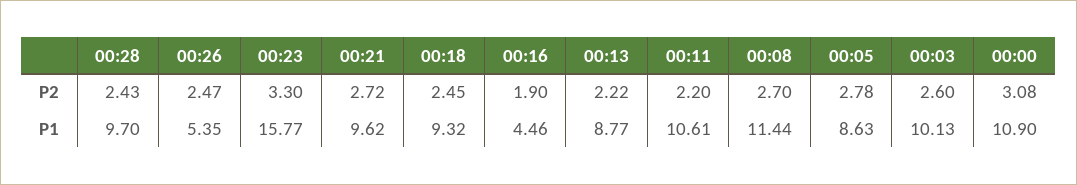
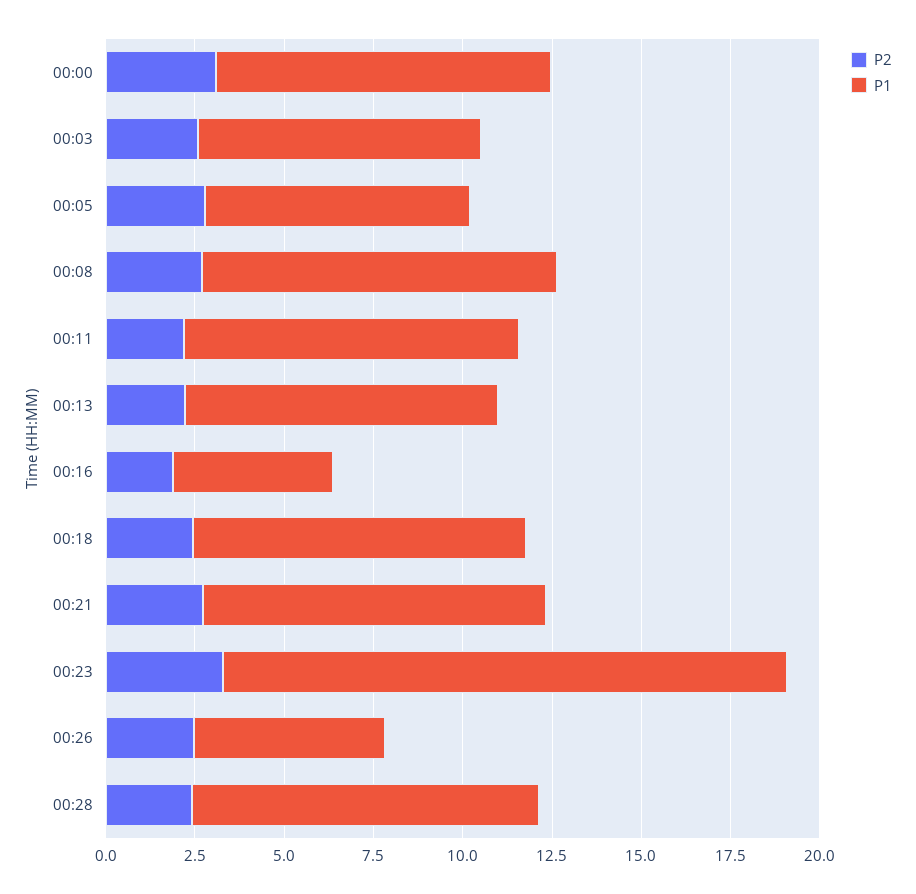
  {
    "P2": {
      "00:28": 2.43,
      "00:26": 2.47,
      "00:23": 3.3,
      "00:21": 2.72,
      "00:18": 2.45,
      "00:16": 1.9,
      "00:13": 2.22,
      "00:11": 2.2,
      "00:08": 2.7,
      "00:05": 2.78,
      "00:03": 2.6,
      "00:00": 3.08
    },
    "P1": {
      "00:28": 9.7,
      "00:26": 5.35,
      "00:23": 15.77,
      "00:21": 9.62,
      "00:18": 9.32,
      "00:16": 4.46,
      "00:13": 8.77,
-     "00:11": 10.61,
+     "00:11": 9.5,
-     "00:08": 11.44,
+     "00:08": 10,
-     "00:05": 8.63,
+     "00:05": 7.5,
-     "00:03": 10.13,
+     "00:03": 8,
-     "00:00": 10.9
+     "00:00": 9.5
    }
  }

